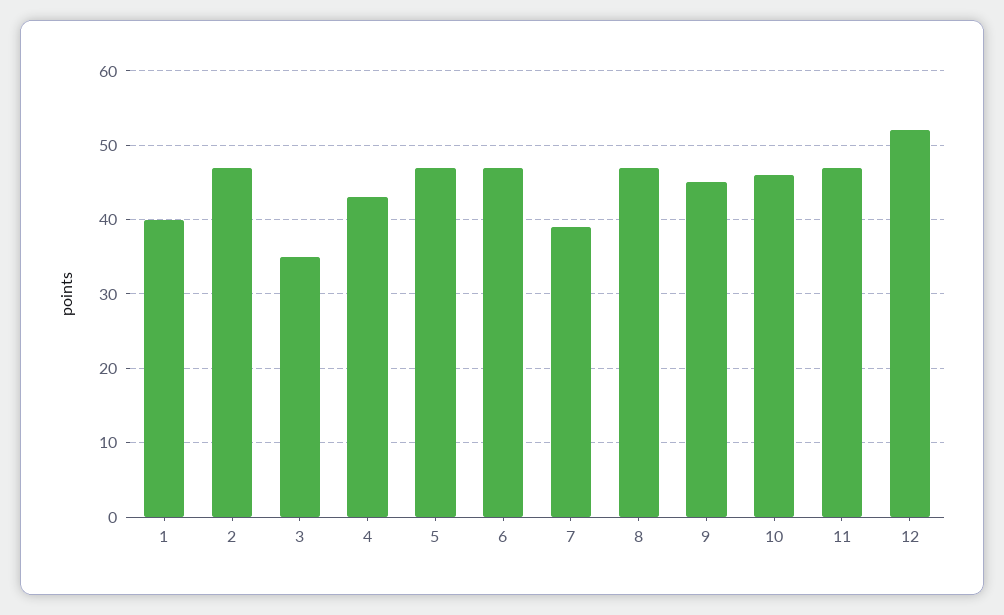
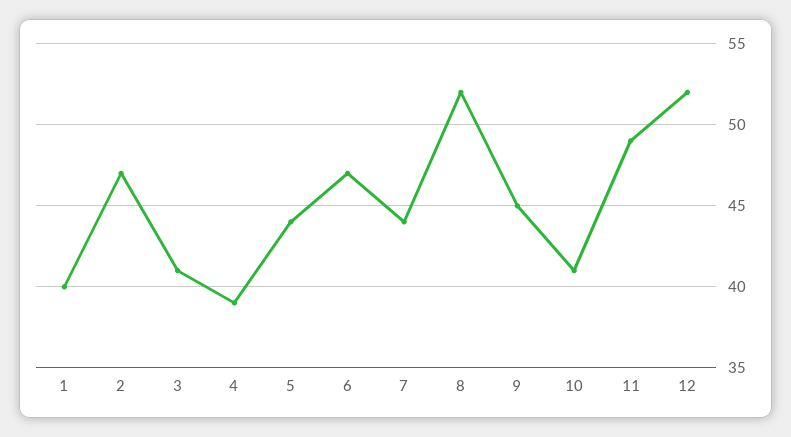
  {
    "1": 40,
    "2": 47,
-   "3": 35,
+   "3": 41,
-   "4": 43,
+   "4": 39,
-   "5": 47,
+   "5": 44,
    "6": 47,
-   "7": 39,
+   "7": 44,
-   "8": 47,
+   "8": 52,
    "9": 45,
-   "10": 46,
+   "10": 41,
-   "11": 47,
+   "11": 49,
    "12": 52
  }

